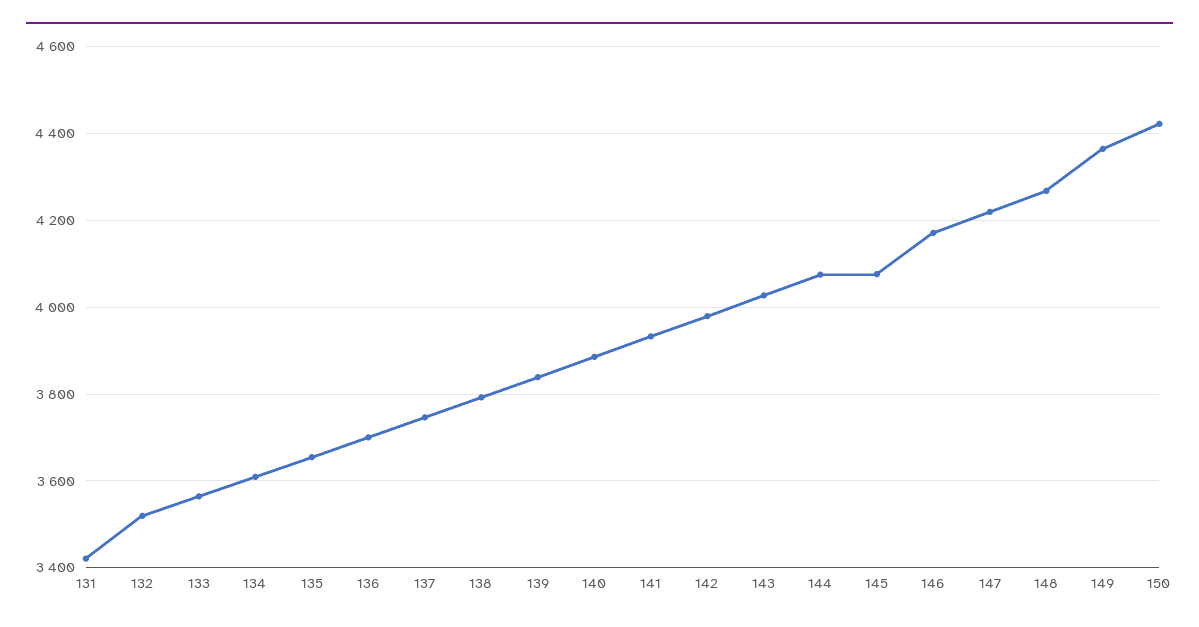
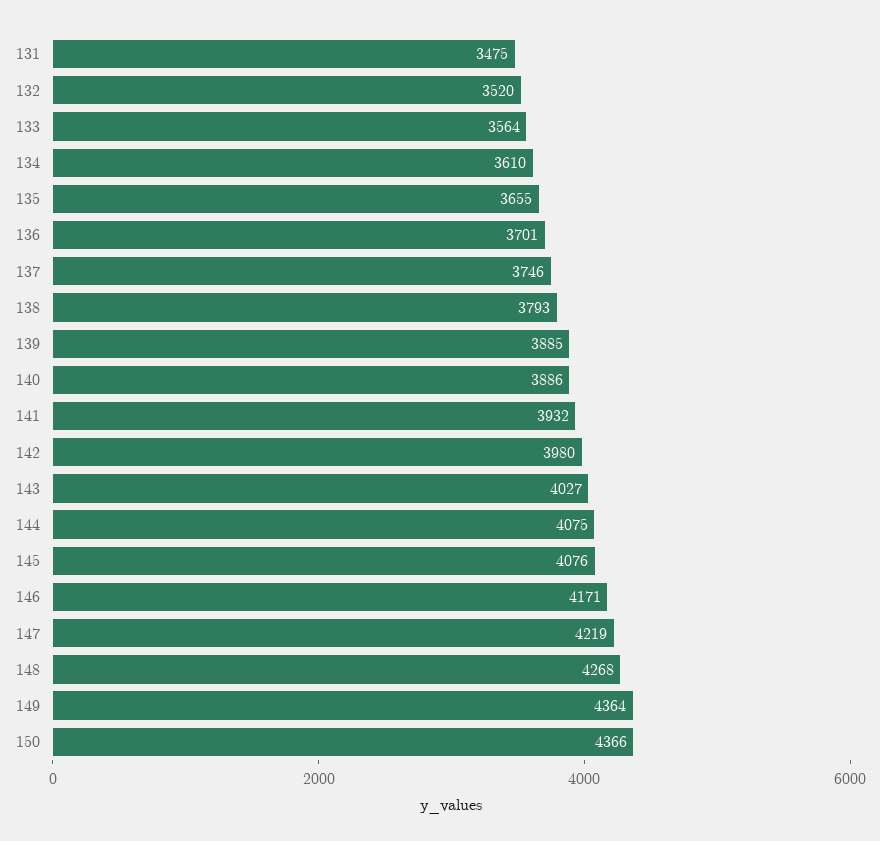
  {
-   "131": 3420,
+   "131": 3475,
    "132": 3520,
    "133": 3564,
    "134": 3610,
    "135": 3655,
    "136": 3701,
    "137": 3746,
    "138": 3793,
-   "139": 3840,
+   "139": 3885,
    "140": 3886,
    "141": 3932,
    "142": 3980,
    "143": 4027,
    "144": 4075,
    "145": 4076,
    "146": 4171,
    "147": 4219,
    "148": 4268,
    "149": 4364,
-   "150": 4420
+   "150": 4366
  }

